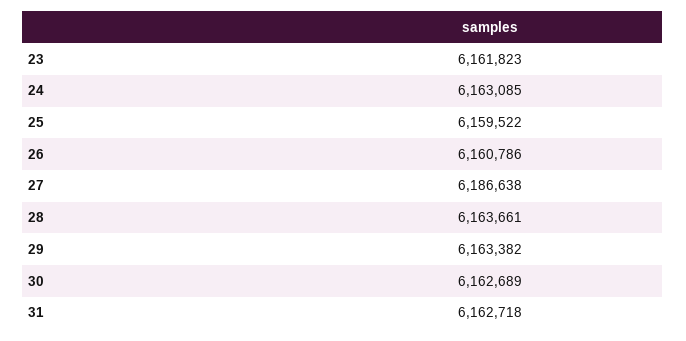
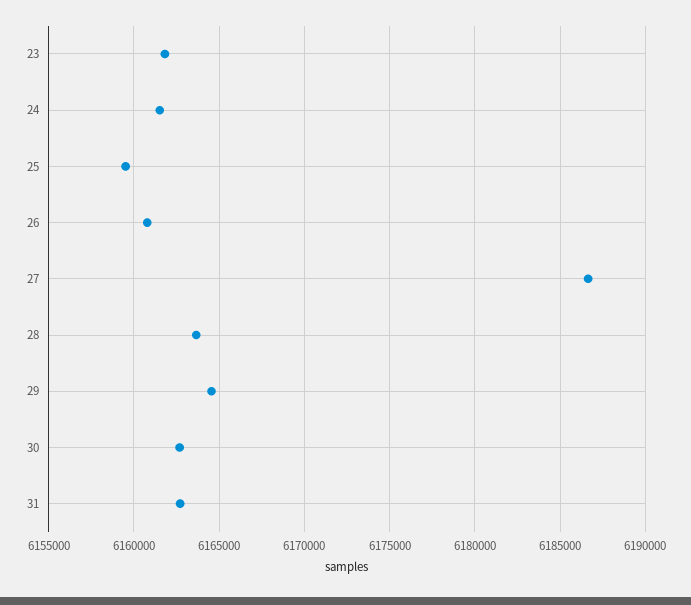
  {
    "23": 6161823,
-   "24": 6163085,
+   "24": 6161500,
    "25": 6159522,
    "26": 6160786,
    "27": 6186638,
    "28": 6163661,
-   "29": 6163382,
+   "29": 6164500,
    "30": 6162689,
    "31": 6162718
  }

